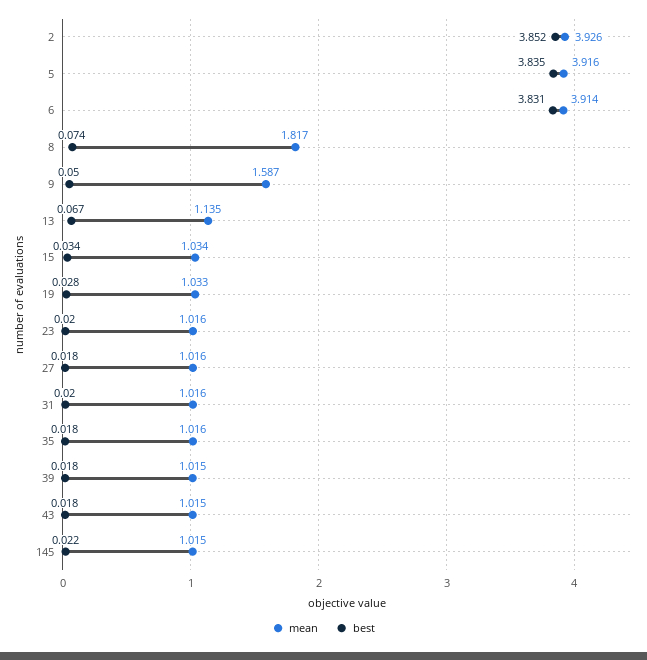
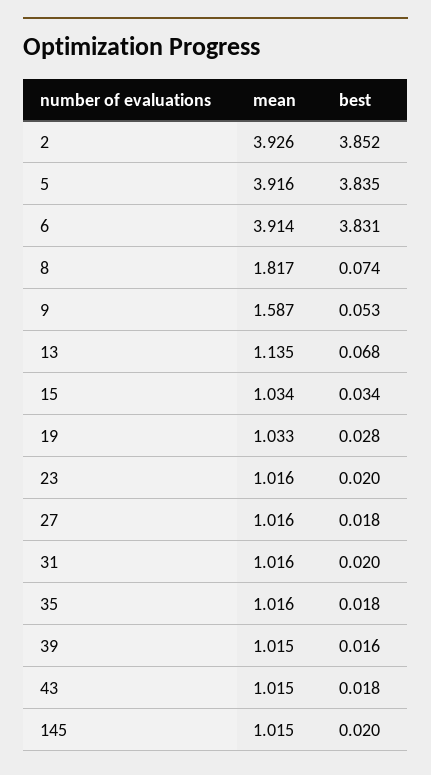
  {
    "mean": {
      "2": 3.926,
      "5": 3.916,
      "6": 3.914,
      "8": 1.817,
      "9": 1.587,
      "13": 1.135,
      "15": 1.034,
      "19": 1.033,
      "23": 1.016,
      "27": 1.016,
      "31": 1.016,
      "35": 1.016,
      "39": 1.015,
      "43": 1.015,
      "145": 1.015
    },
    "best": {
      "2": 3.852,
      "5": 3.835,
      "6": 3.831,
      "8": 0.074,
-     "9": 0.05,
+     "9": 0.053,
-     "13": 0.067,
+     "13": 0.068,
      "15": 0.034,
      "19": 0.028,
      "23": 0.02,
      "27": 0.018,
      "31": 0.02,
      "35": 0.018,
-     "39": 0.018,
+     "39": 0.016,
      "43": 0.018,
-     "145": 0.022
+     "145": 0.02
    }
  }

